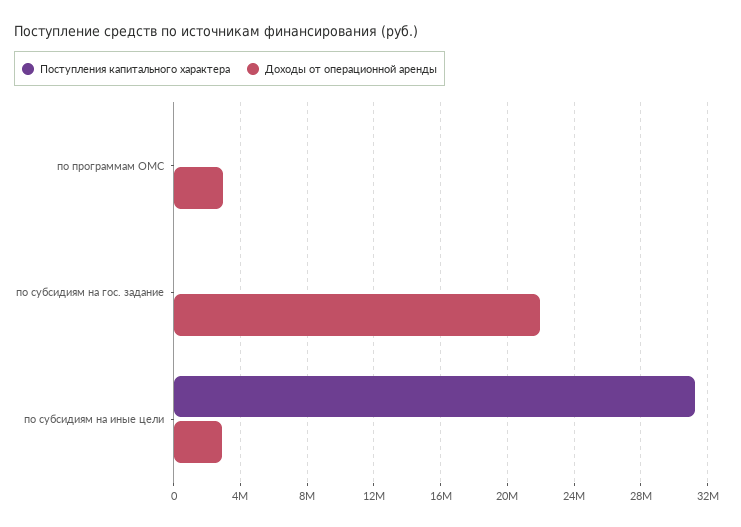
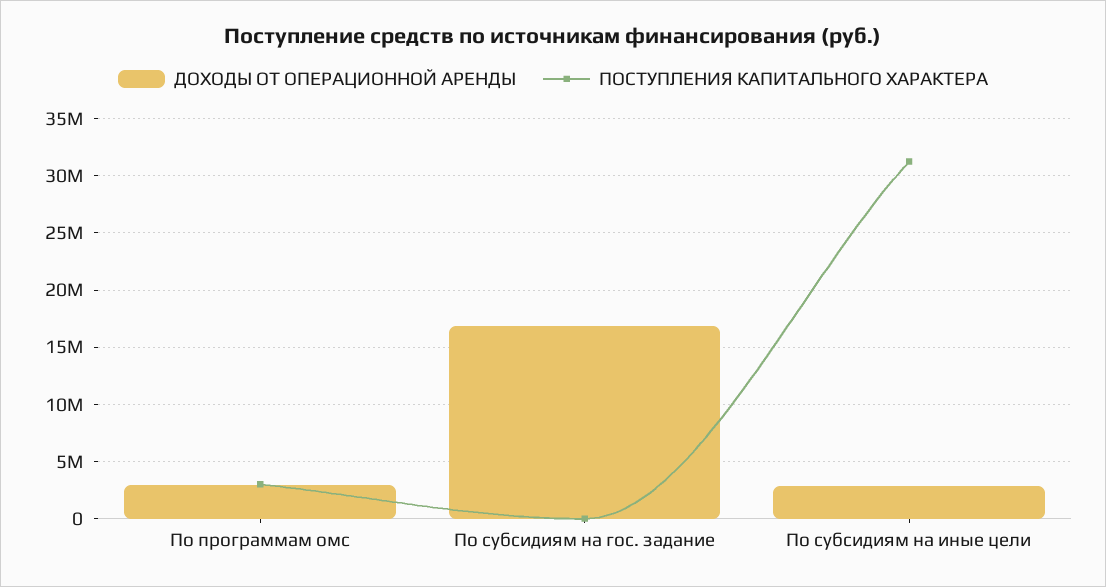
  {
    "Поступления капитального характера": {
-     "по программам ОМС": 0,
+     "по программам ОМС": 3000000,
      "по субсидиям на гос. задание": 0,
      "по субсидиям на иные цели": 31000000
    },
    "Доходы от операционной аренды": {
      "по программам ОМС": 3000000,
-     "по субсидиям на гос. задание": 22000000,
+     "по субсидиям на гос. задание": 17000000,
      "по субсидиям на иные цели": 3000000
    }
  }

